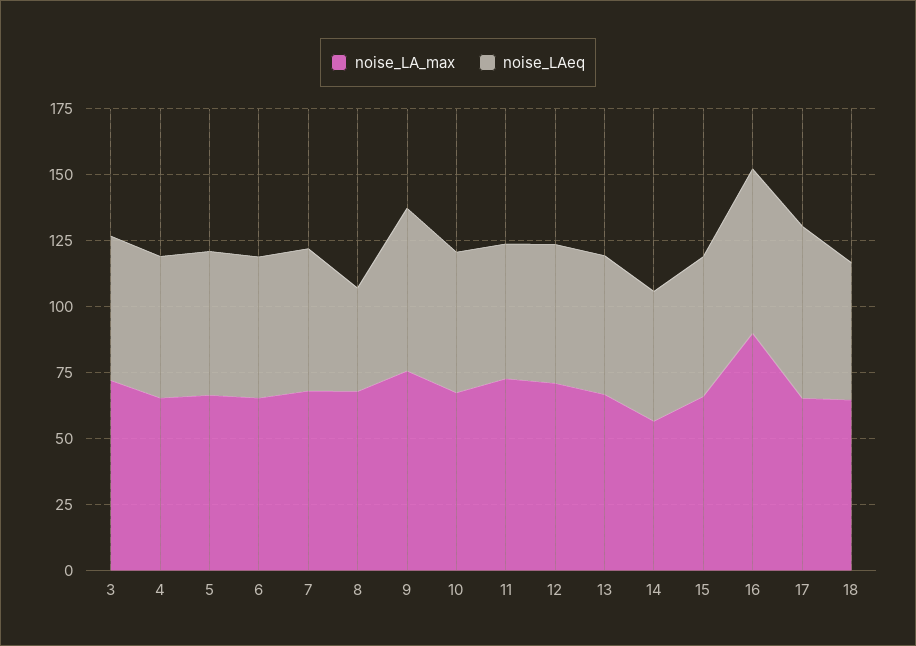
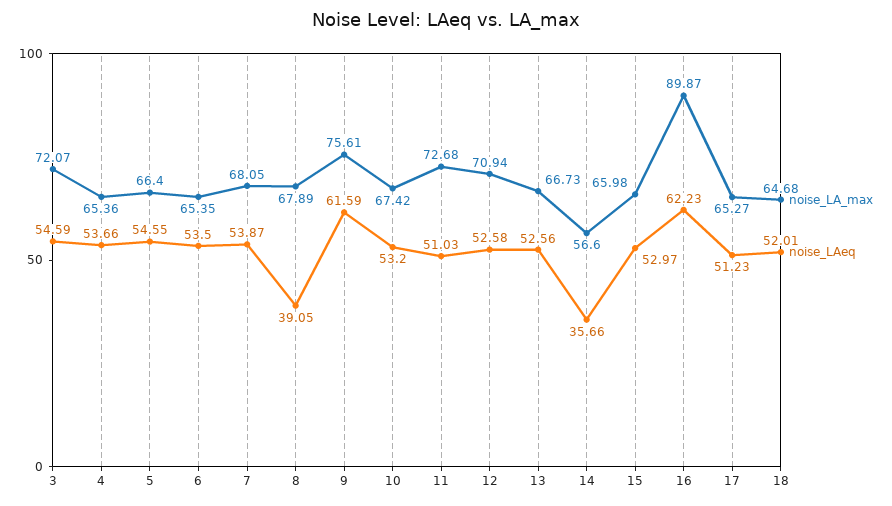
  {
    "noise_LA_max": {
      "3": 72.07,
      "4": 65.36,
      "5": 66.4,
      "6": 65.35,
      "7": 68.05,
      "8": 67.89,
      "9": 75.61,
      "10": 67.42,
      "11": 72.68,
      "12": 70.94,
      "13": 66.73,
      "14": 56.6,
      "15": 65.98,
      "16": 89.87,
      "17": 65.27,
      "18": 64.68
    },
    "noise_LAeq": {
      "3": 54.59,
      "4": 53.66,
      "5": 54.55,
      "6": 53.5,
      "7": 53.87,
      "8": 39.05,
      "9": 61.59,
      "10": 53.2,
      "11": 51.03,
      "12": 52.58,
      "13": 52.56,
-     "14": 50,
+     "14": 35.66,
      "15": 52.97,
      "16": 62.23,
-     "17": 65,
+     "17": 51.23,
      "18": 52.01
    }
  }

